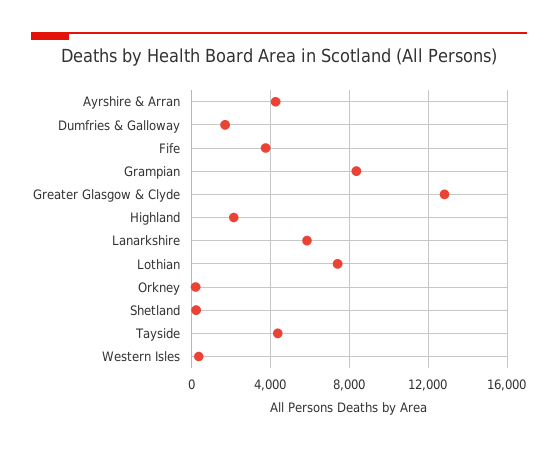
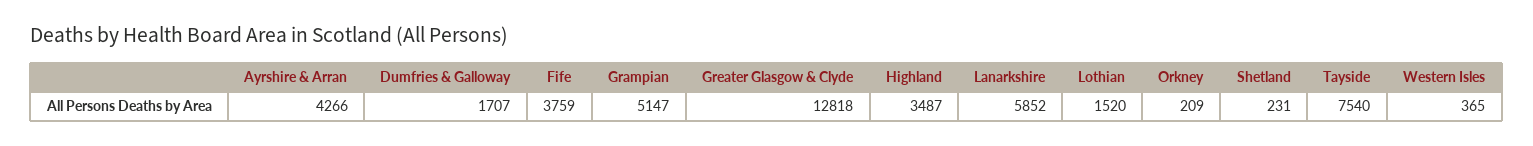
  {
    "Ayrshire & Arran": 4266,
    "Dumfries & Galloway": 1707,
    "Fife": 3759,
-   "Grampian": 8500,
+   "Grampian": 5147,
    "Greater Glasgow & Clyde": 12818,
-   "Highland": 2000,
+   "Highland": 3487,
    "Lanarkshire": 5852,
-   "Lothian": 7500,
+   "Lothian": 1520,
    "Orkney": 209,
    "Shetland": 231,
-   "Tayside": 4500,
+   "Tayside": 7540,
    "Western Isles": 365
  }

